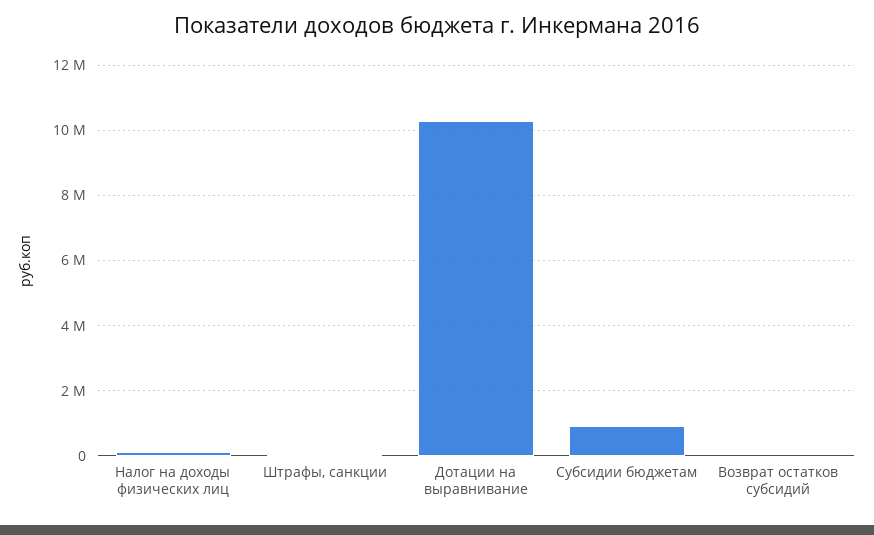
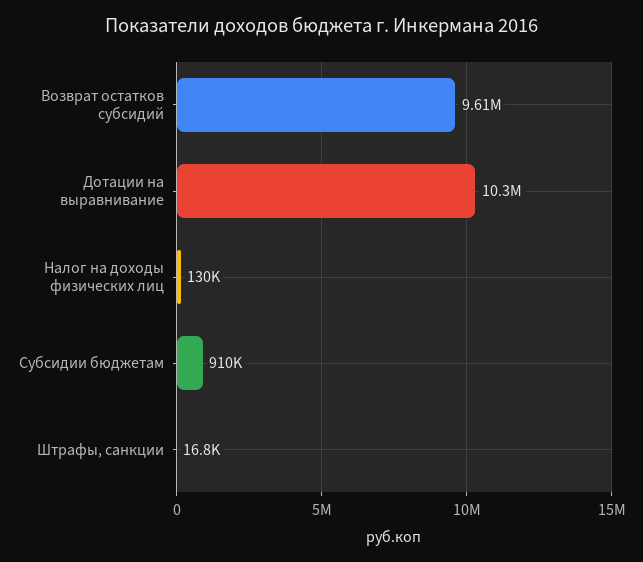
  {
    "Налог на доходы физических лиц": 130000,
    "Штрафы, санкции": 16800,
    "Дотации на выравнивание": 10300000,
    "Субсидии бюджетам": 910000,
-   "Возврат остатков субсидий": 0
+   "Возврат остатков субсидий": 9610000
  }

